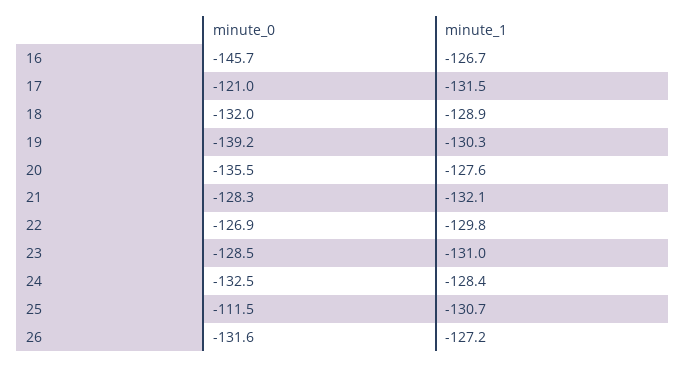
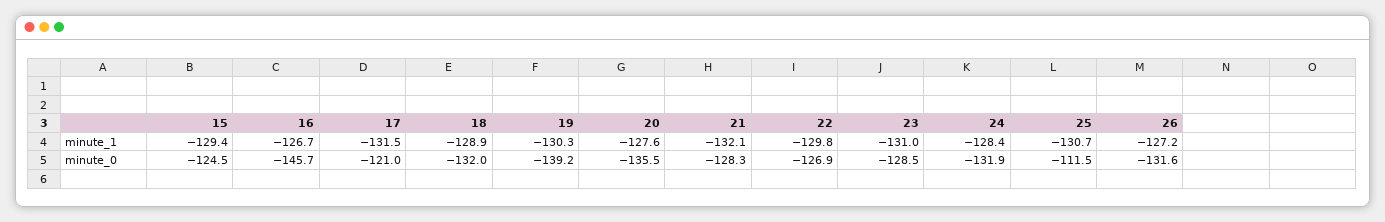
  {
    "minute_0": {
      "16": -145.7,
      "17": -121,
      "18": -132,
      "19": -139.2,
      "20": -135.5,
      "21": -128.3,
      "22": -126.9,
      "23": -128.5,
-     "24": -132.5,
+     "24": -131.9,
      "25": -111.5,
-     "26": -131.6
+     "26": -131.6,
+     "15": -124.5
    },
    "minute_1": {
      "16": -126.7,
      "17": -131.5,
      "18": -128.9,
      "19": -130.3,
      "20": -127.6,
      "21": -132.1,
      "22": -129.8,
      "23": -131,
      "24": -128.4,
      "25": -130.7,
-     "26": -127.2
+     "26": -127.2,
+     "15": -129.4
    }
  }

